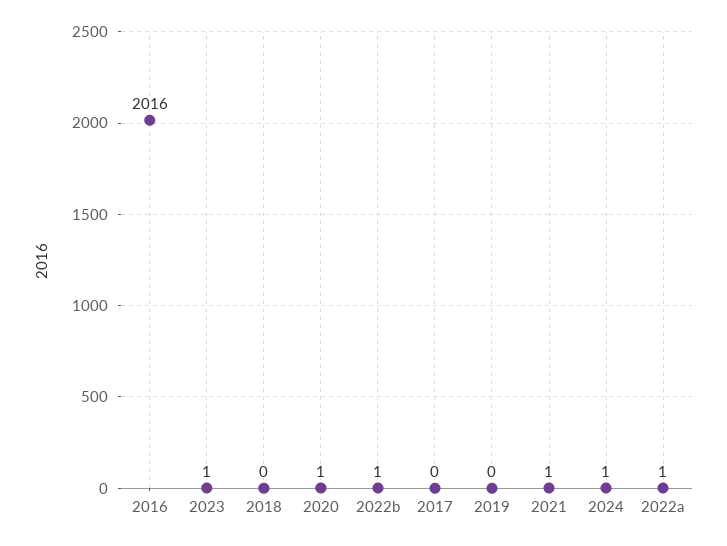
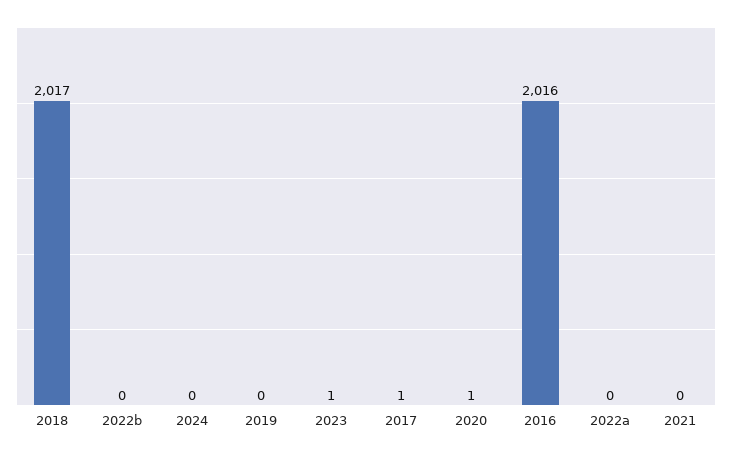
  {
    "2016": 2016,
    "2023": 1,
-   "2018": 0,
+   "2018": 2017,
    "2020": 1,
-   "2022b": 1,
+   "2022b": 0,
-   "2017": 0,
+   "2017": 1,
    "2019": 0,
-   "2021": 1,
+   "2021": 0,
-   "2024": 1,
+   "2024": 0,
-   "2022a": 1
+   "2022a": 0
  }

